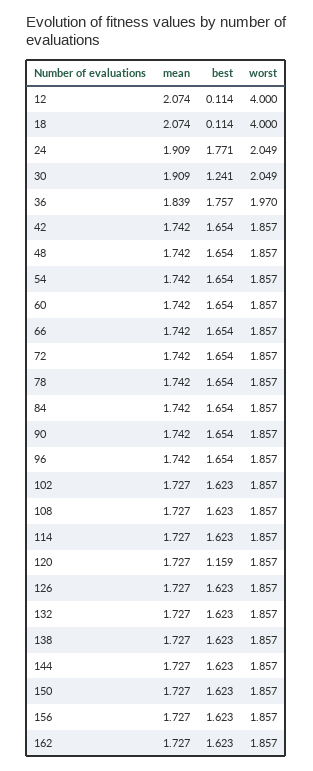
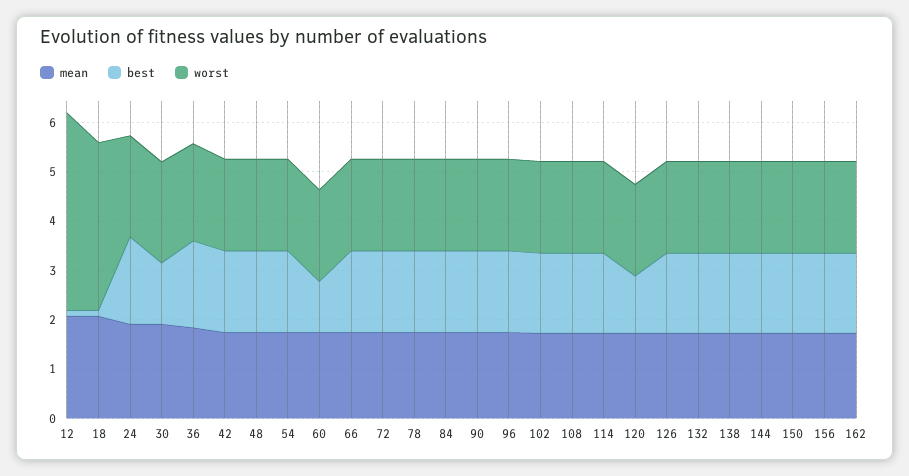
  {
    "mean": {
      "12": 2.074,
      "18": 2.074,
      "24": 1.909,
      "30": 1.909,
      "36": 1.839,
      "42": 1.742,
      "48": 1.742,
      "54": 1.742,
      "60": 1.742,
      "66": 1.742,
      "72": 1.742,
      "78": 1.742,
      "84": 1.742,
      "90": 1.742,
      "96": 1.742,
      "102": 1.727,
      "108": 1.727,
      "114": 1.727,
      "120": 1.727,
      "126": 1.727,
      "132": 1.727,
      "138": 1.727,
      "144": 1.727,
      "150": 1.727,
      "156": 1.727,
      "162": 1.727
    },
    "best": {
      "12": 0.114,
      "18": 0.114,
      "24": 1.771,
      "30": 1.241,
      "36": 1.757,
      "42": 1.654,
      "48": 1.654,
      "54": 1.654,
-     "60": 1.654,
+     "60": 1,
      "66": 1.654,
      "72": 1.654,
      "78": 1.654,
      "84": 1.654,
      "90": 1.654,
      "96": 1.654,
      "102": 1.623,
      "108": 1.623,
      "114": 1.623,
      "120": 1.159,
      "126": 1.623,
      "132": 1.623,
      "138": 1.623,
      "144": 1.623,
      "150": 1.623,
      "156": 1.623,
      "162": 1.623
    },
    "worst": {
      "12": 4,
-     "18": 4,
+     "18": 3.4,
      "24": 2.049,
      "30": 2.049,
      "36": 1.97,
      "42": 1.857,
      "48": 1.857,
      "54": 1.857,
      "60": 1.857,
      "66": 1.857,
      "72": 1.857,
      "78": 1.857,
      "84": 1.857,
      "90": 1.857,
      "96": 1.857,
      "102": 1.857,
      "108": 1.857,
      "114": 1.857,
      "120": 1.857,
      "126": 1.857,
      "132": 1.857,
      "138": 1.857,
      "144": 1.857,
      "150": 1.857,
      "156": 1.857,
      "162": 1.857
    }
  }

